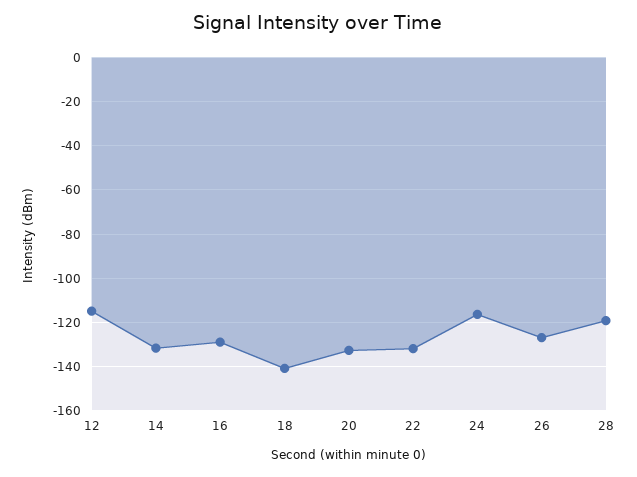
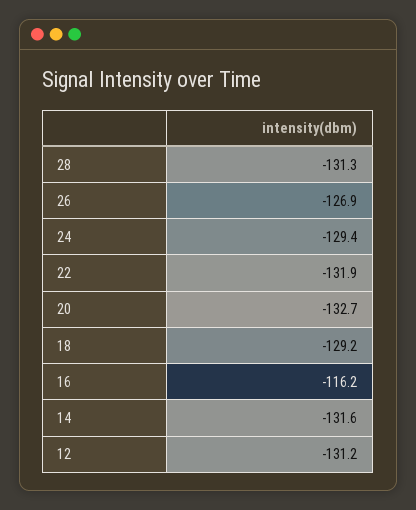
  {
-   "12": -115,
+   "12": -131.2,
    "14": -131.6,
-   "16": -130,
+   "16": -116.2,
-   "18": -140,
+   "18": -129.2,
    "20": -132.7,
    "22": -131.9,
-   "24": -115,
+   "24": -129.4,
    "26": -126.9,
-   "28": -120
+   "28": -131.3
  }

